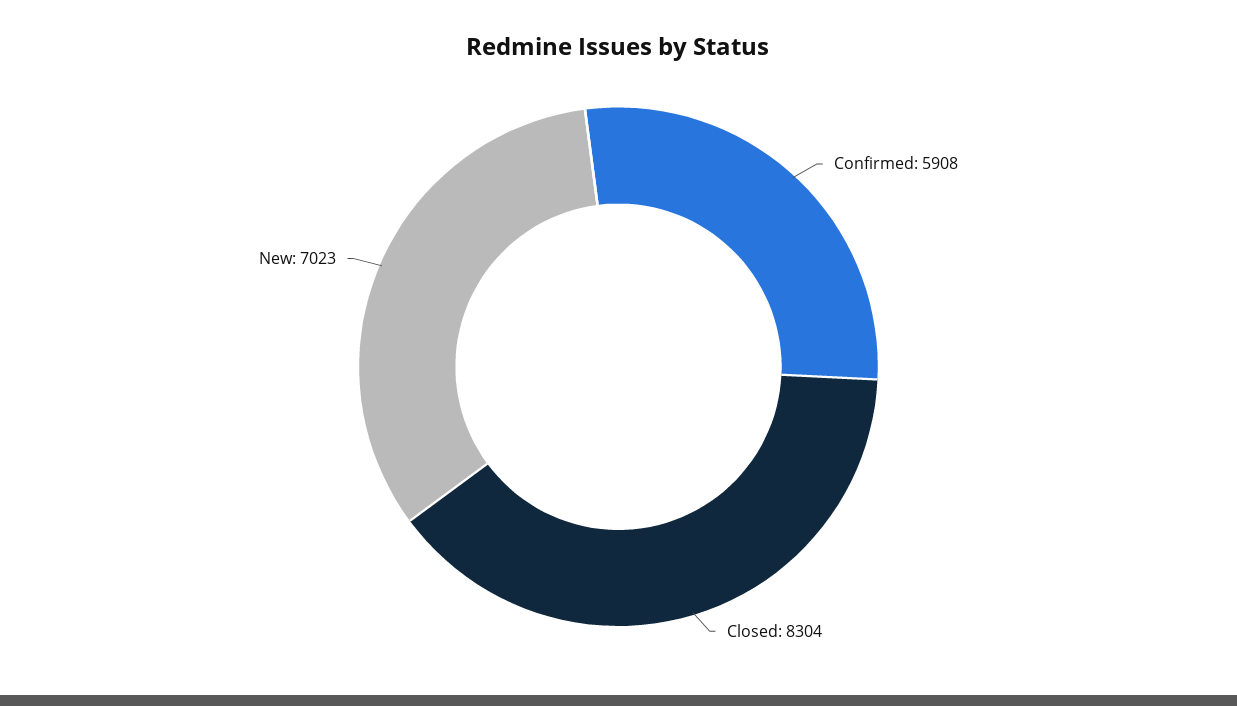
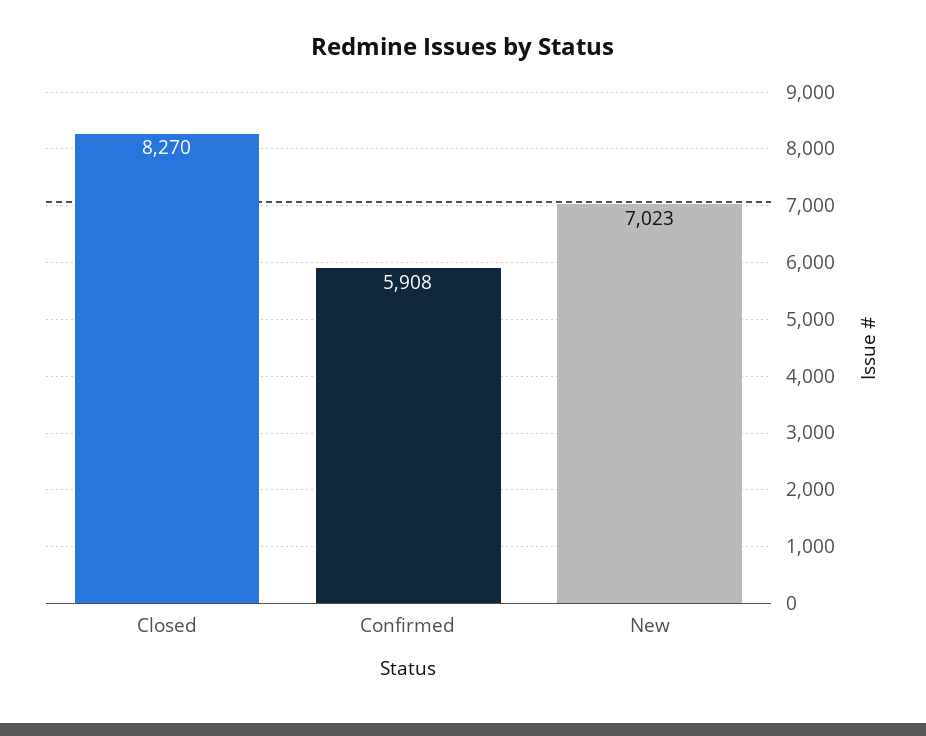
  {
    "Confirmed": 5908,
-   "Closed": 8304,
+   "Closed": 8270,
    "New": 7023
  }

